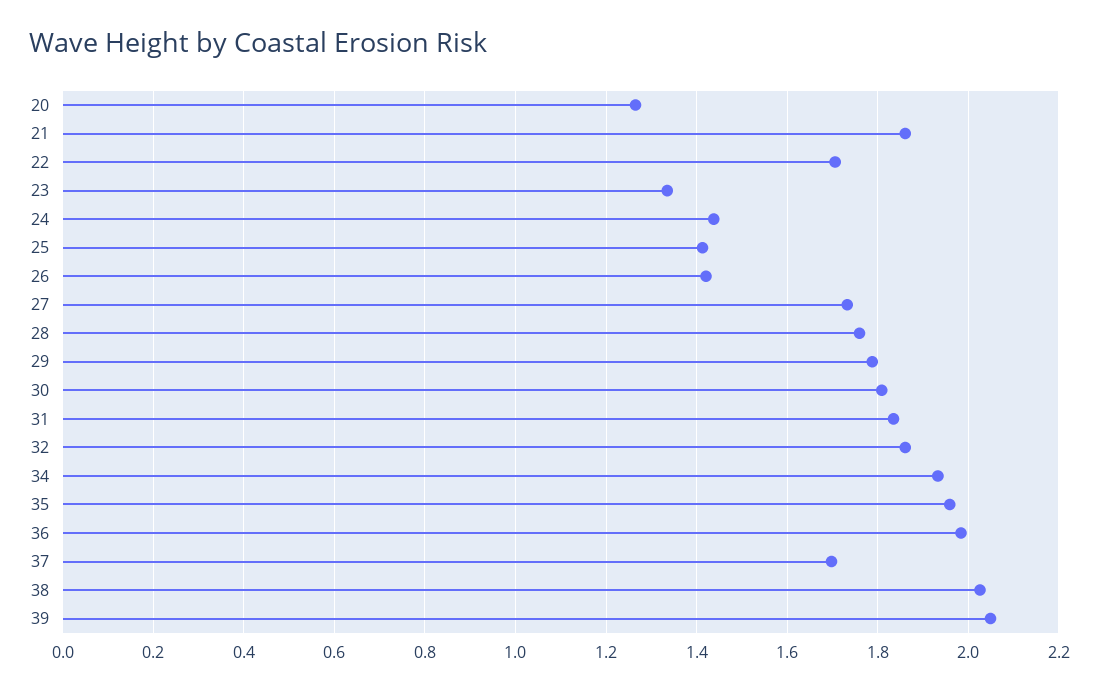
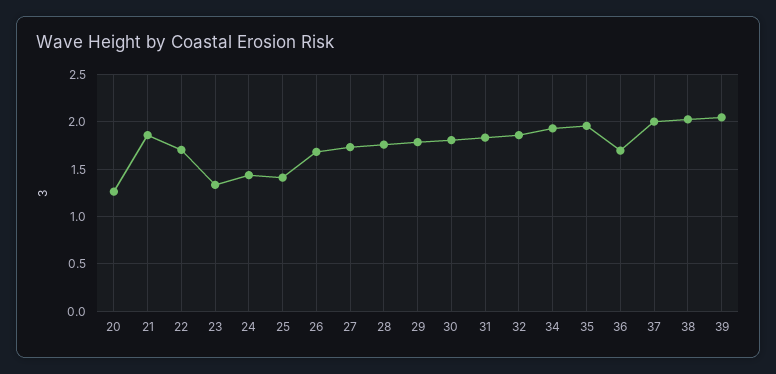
  {
    "20": 1.26,
    "21": 1.86,
    "22": 1.7,
    "23": 1.34,
    "24": 1.44,
    "25": 1.42,
-   "26": 1.42,
+   "26": 1.7,
    "27": 1.74,
    "28": 1.76,
    "29": 1.78,
    "30": 1.8,
    "31": 1.84,
    "32": 1.86,
    "34": 1.94,
    "35": 1.96,
-   "36": 1.98,
+   "36": 1.7,
-   "37": 1.7,
+   "37": 2,
    "38": 2.02,
    "39": 2.04
  }

